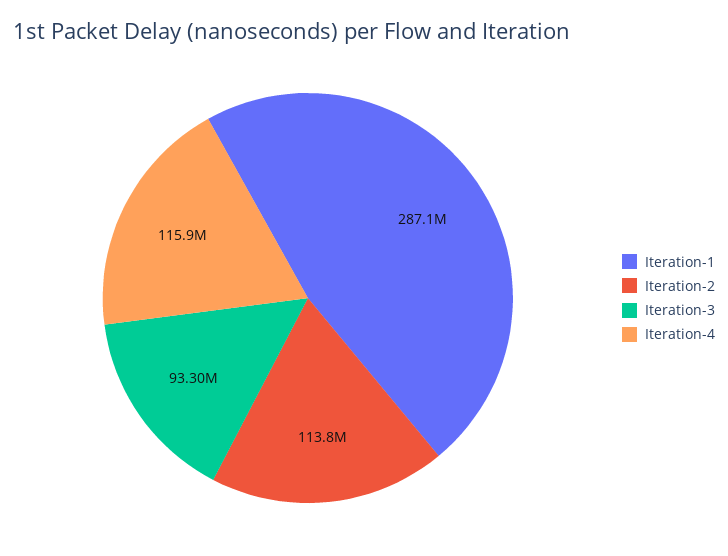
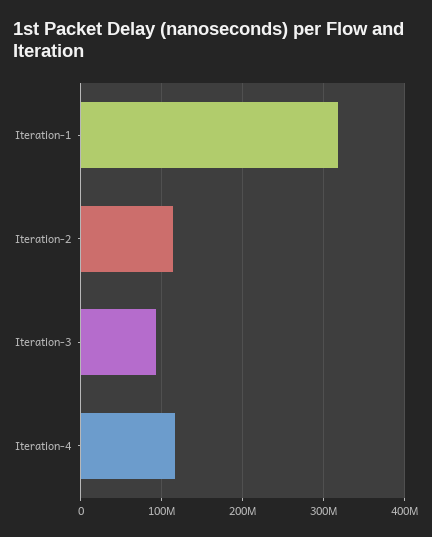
  {
-   "Iteration-1": 287100000,
+   "Iteration-1": 320000000,
    "Iteration-2": 113800000,
    "Iteration-3": 93300000,
    "Iteration-4": 115900000
  }

